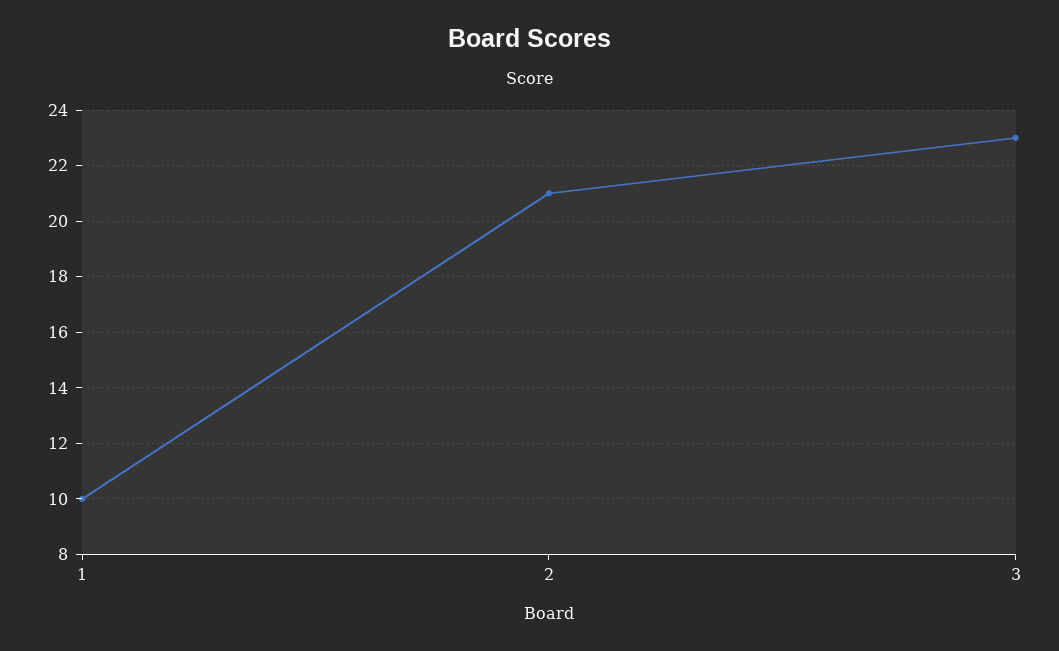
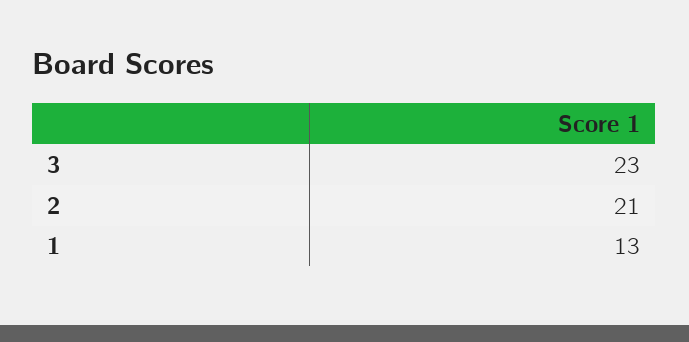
  {
-   "1": 10,
+   "1": 13,
    "2": 21,
    "3": 23
  }

